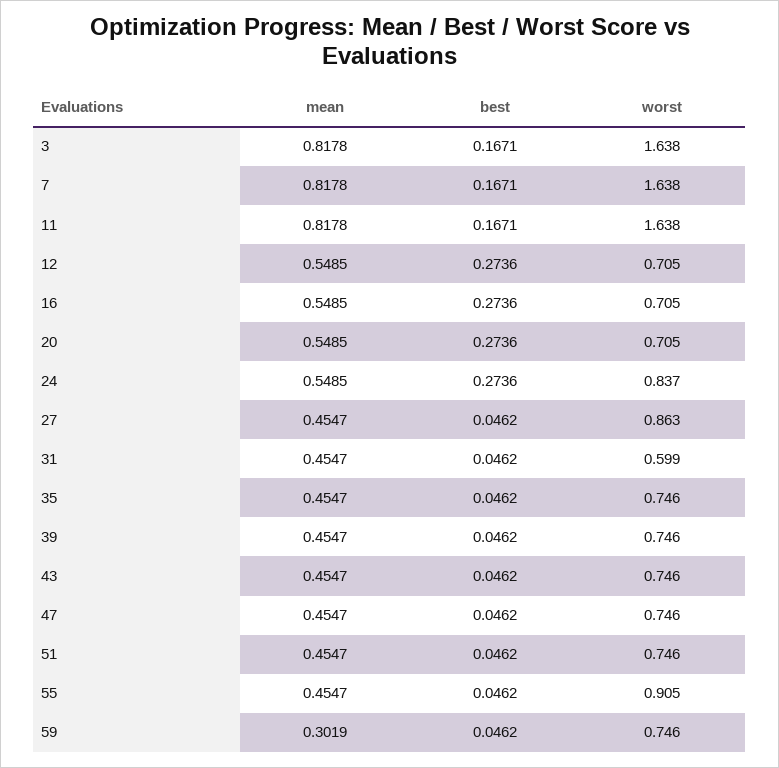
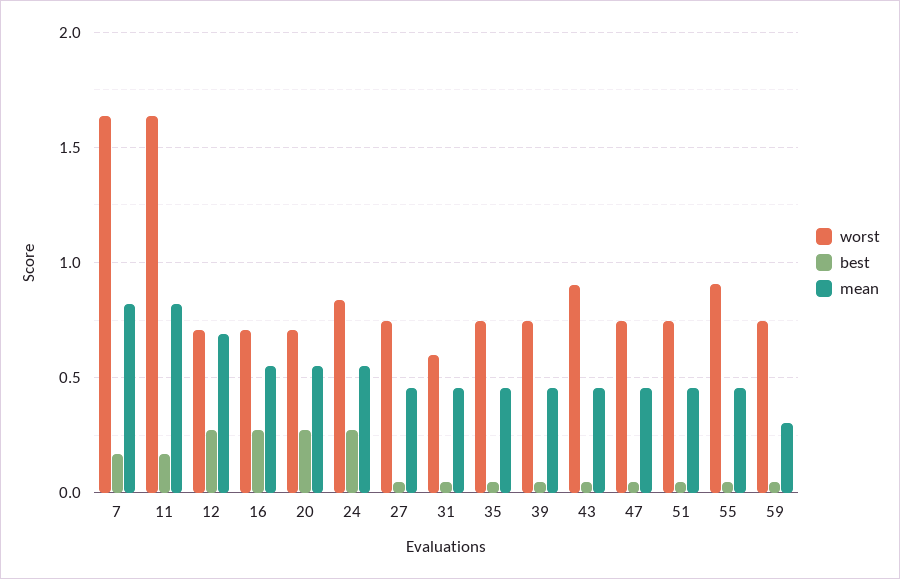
  {
    "mean": {
-     "3": 0.8178,
      "7": 0.8178,
      "11": 0.8178,
-     "12": 0.5485,
+     "12": 0.7,
      "16": 0.5485,
      "20": 0.5485,
      "24": 0.5485,
      "27": 0.4547,
      "31": 0.4547,
      "35": 0.4547,
      "39": 0.4547,
      "43": 0.4547,
      "47": 0.4547,
      "51": 0.4547,
      "55": 0.4547,
      "59": 0.3019
    },
    "best": {
-     "3": 0.1671,
      "7": 0.1671,
      "11": 0.1671,
      "12": 0.2736,
      "16": 0.2736,
      "20": 0.2736,
      "24": 0.2736,
      "27": 0.0462,
      "31": 0.0462,
      "35": 0.0462,
      "39": 0.0462,
      "43": 0.0462,
      "47": 0.0462,
      "51": 0.0462,
      "55": 0.0462,
      "59": 0.0462
    },
    "worst": {
-     "3": 1.638,
      "7": 1.638,
      "11": 1.638,
      "12": 0.705,
      "16": 0.705,
      "20": 0.705,
      "24": 0.837,
-     "27": 0.863,
+     "27": 0.75,
      "31": 0.599,
      "35": 0.746,
      "39": 0.746,
-     "43": 0.746,
+     "43": 0.9,
      "47": 0.746,
      "51": 0.746,
      "55": 0.905,
      "59": 0.746
    }
  }

